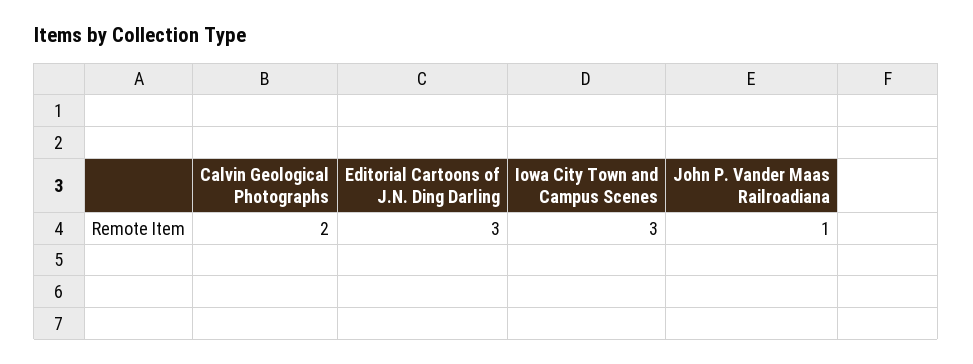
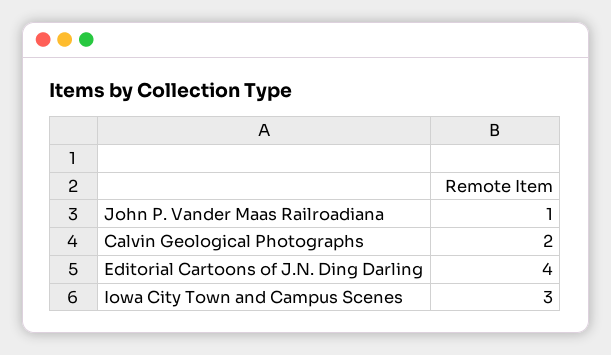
  {
    "Calvin Geological Photographs": 2,
-   "Editorial Cartoons of J.N. Ding Darling": 3,
+   "Editorial Cartoons of J.N. Ding Darling": 4,
    "Iowa City Town and Campus Scenes": 3,
    "John P. Vander Maas Railroadiana": 1
  }

